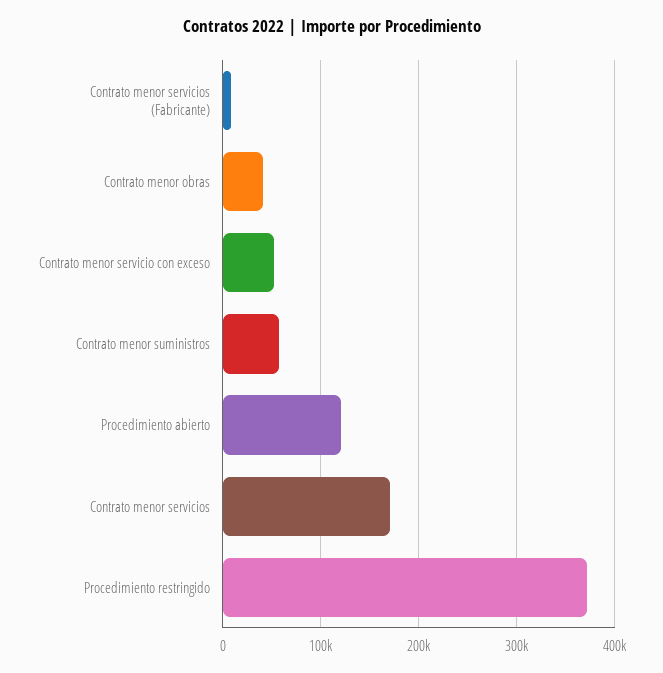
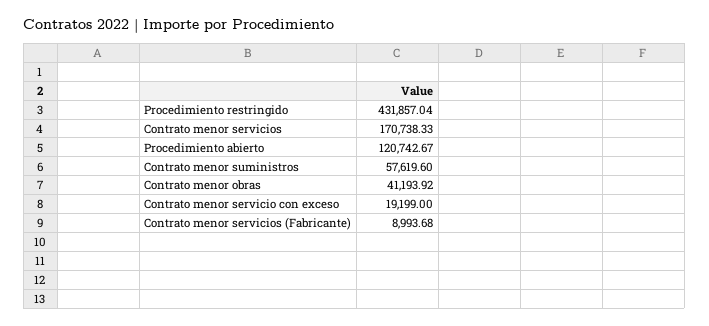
  {
    "Contrato menor servicios (Fabricante)": 8993.68,
    "Contrato menor obras": 41193.92,
-   "Contrato menor servicio con exceso": 50000,
+   "Contrato menor servicio con exceso": 19199,
    "Contrato menor suministros": 57619.6,
    "Procedimiento abierto": 120742.67,
    "Contrato menor servicios": 170738.33,
-   "Procedimiento restringido": 370000
+   "Procedimiento restringido": 431857.04
  }

